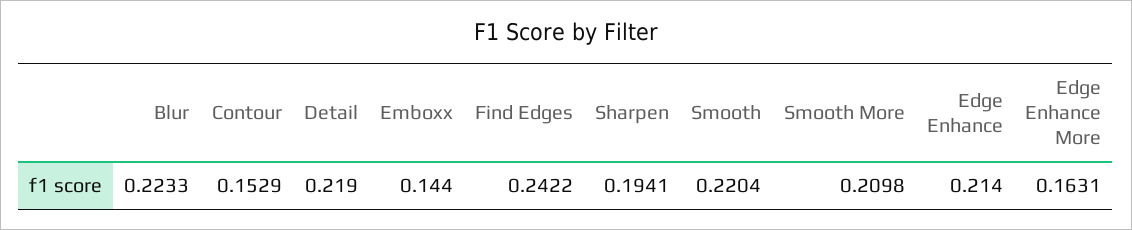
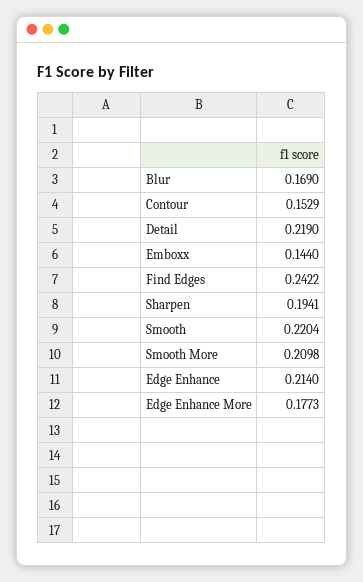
  {
-   "Blur": 0.2233,
+   "Blur": 0.169,
    "Contour": 0.1529,
    "Detail": 0.219,
    "Emboxx": 0.144,
    "Find Edges": 0.2422,
    "Sharpen": 0.1941,
    "Smooth": 0.2204,
    "Smooth More": 0.2098,
    "Edge Enhance": 0.214,
-   "Edge Enhance More": 0.1631
+   "Edge Enhance More": 0.1773
  }

